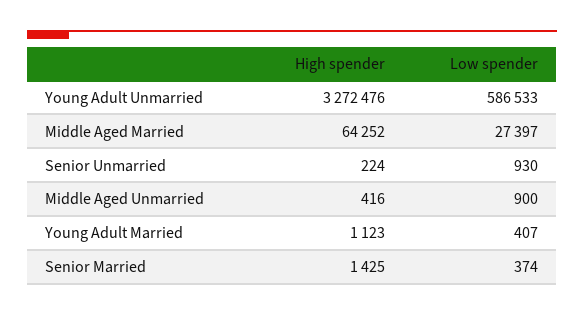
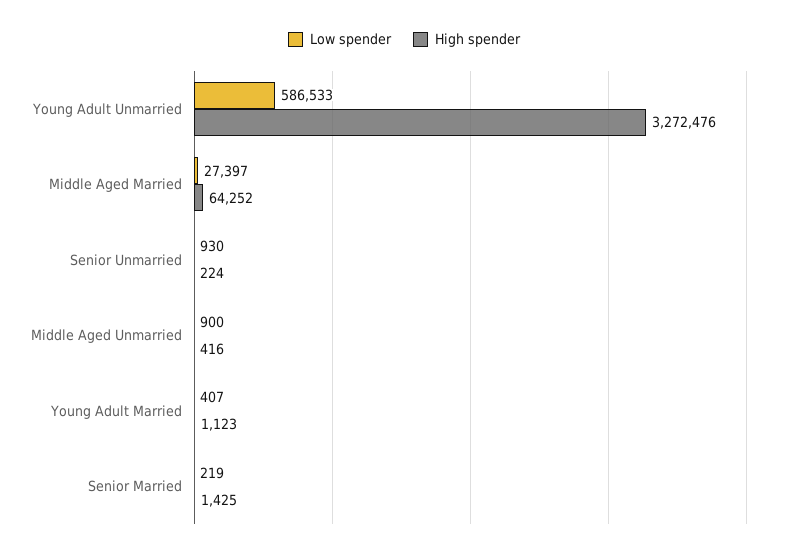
  {
    "High spender": {
      "Young Adult Unmarried": 3272476,
      "Middle Aged Married": 64252,
      "Senior Unmarried": 224,
      "Middle Aged Unmarried": 416,
      "Young Adult Married": 1123,
      "Senior Married": 1425
    },
    "Low spender": {
      "Young Adult Unmarried": 586533,
      "Middle Aged Married": 27397,
      "Senior Unmarried": 930,
      "Middle Aged Unmarried": 900,
      "Young Adult Married": 407,
-     "Senior Married": 374
+     "Senior Married": 219
    }
  }

